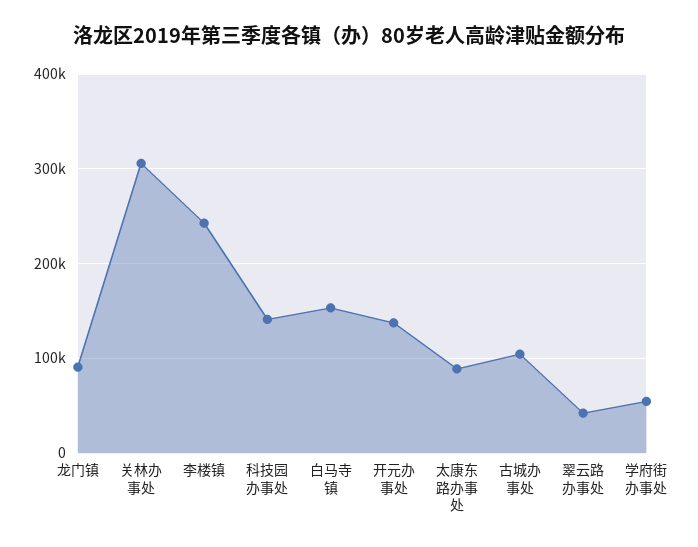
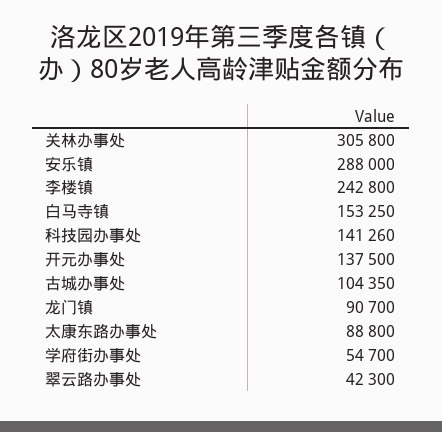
  {
    "龙门镇": 90700,
    "关林办事处": 305800,
    "李楼镇": 242800,
    "科技园办事处": 141260,
    "白马寺镇": 153250,
    "开元办事处": 137500,
    "太康东路办事处": 88800,
    "古城办事处": 104350,
    "翠云路办事处": 42300,
-   "学府街办事处": 54700
+   "学府街办事处": 54700,
+   "安乐镇": 288000
  }

